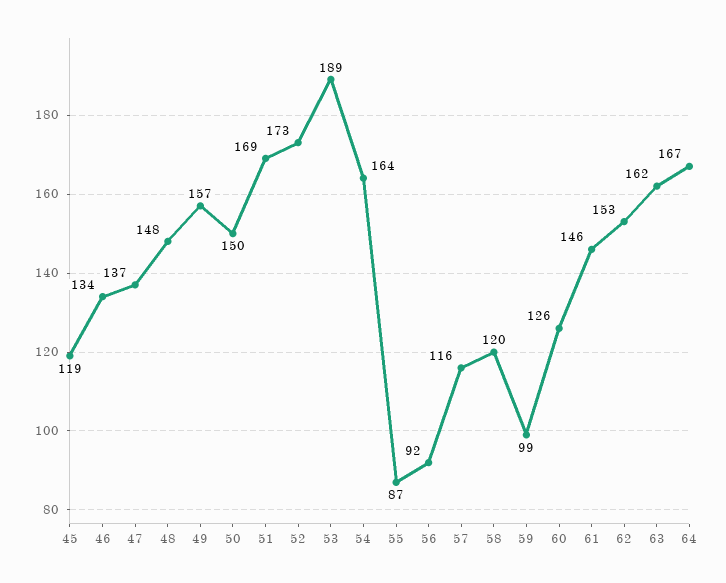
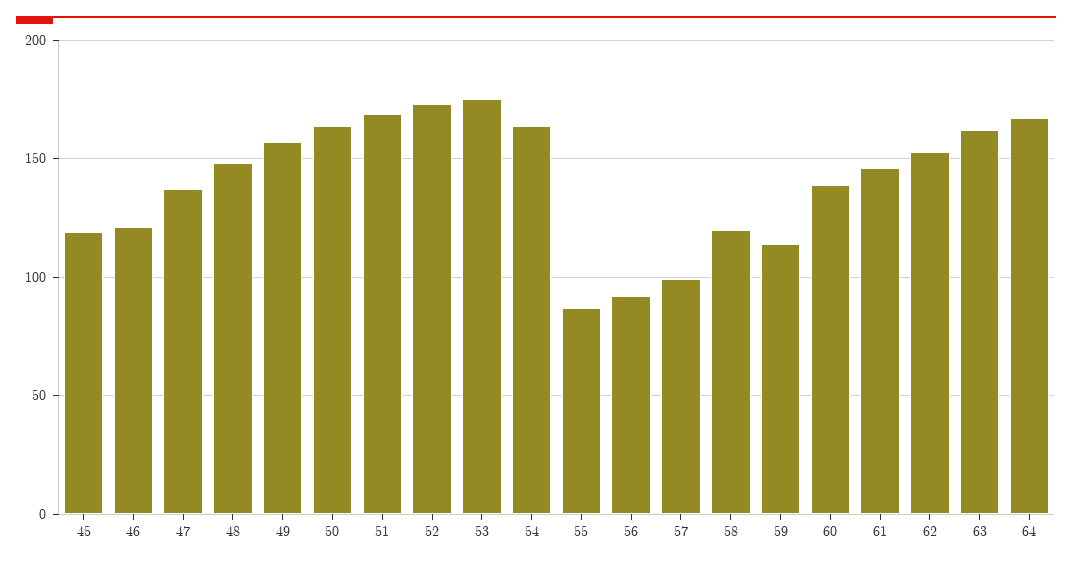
  {
    "45": 119,
-   "46": 134,
+   "46": 120,
    "47": 137,
    "48": 148,
    "49": 157,
-   "50": 150,
+   "50": 165,
    "51": 169,
    "52": 173,
-   "53": 189,
+   "53": 175,
    "54": 164,
    "55": 87,
    "56": 92,
-   "57": 116,
+   "57": 100,
    "58": 120,
-   "59": 99,
+   "59": 115,
-   "60": 126,
+   "60": 140,
    "61": 146,
    "62": 153,
    "63": 162,
    "64": 167
  }

